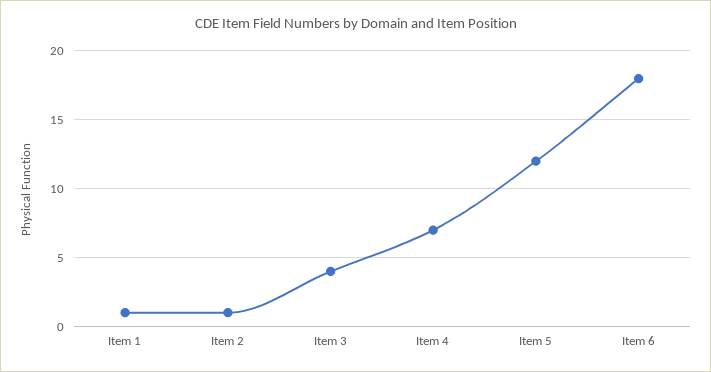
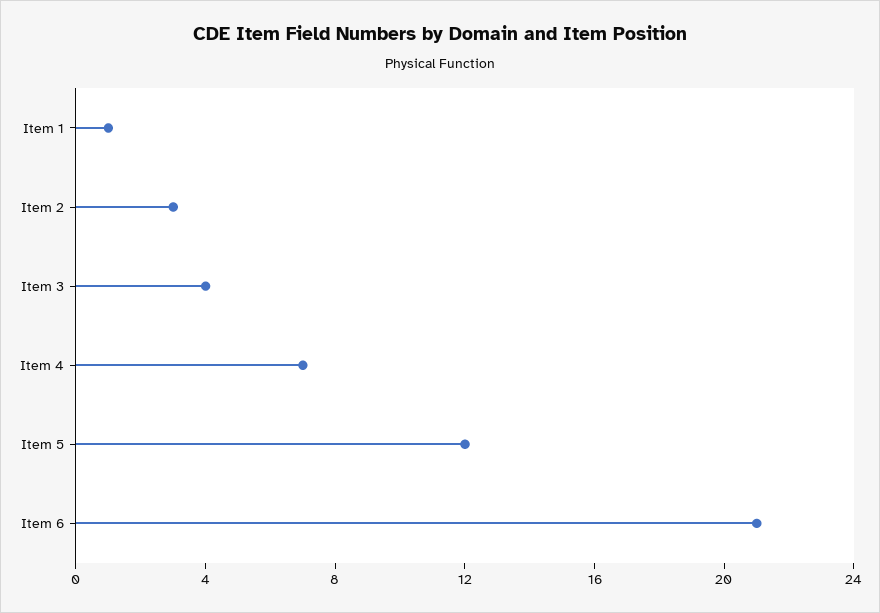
  {
    "Item 1": 1,
-   "Item 2": 1,
+   "Item 2": 3,
    "Item 3": 4,
    "Item 4": 7,
    "Item 5": 12,
-   "Item 6": 18
+   "Item 6": 21
  }

